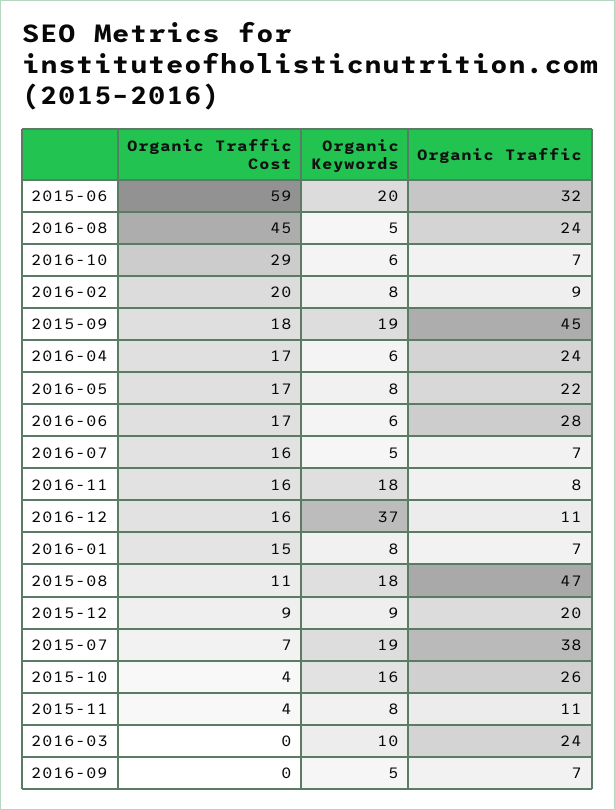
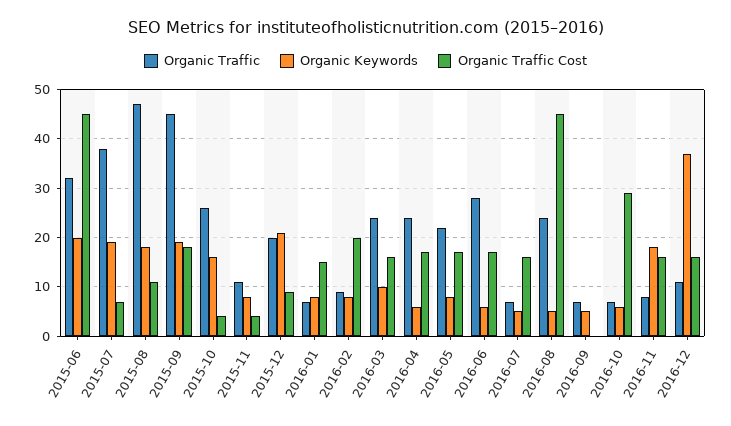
  {
    "Organic Traffic Cost": {
-     "2015-06": 59,
+     "2015-06": 45,
      "2016-08": 45,
      "2016-10": 29,
      "2016-02": 20,
      "2015-09": 18,
      "2016-04": 17,
      "2016-05": 17,
      "2016-06": 17,
      "2016-07": 16,
      "2016-11": 16,
      "2016-12": 16,
      "2016-01": 15,
      "2015-08": 11,
      "2015-12": 9,
      "2015-07": 7,
      "2015-10": 4,
      "2015-11": 4,
-     "2016-03": 0,
+     "2016-03": 15,
      "2016-09": 0
    },
    "Organic Keywords": {
      "2015-06": 20,
      "2016-08": 5,
      "2016-10": 6,
      "2016-02": 8,
      "2015-09": 19,
      "2016-04": 6,
      "2016-05": 8,
      "2016-06": 6,
      "2016-07": 5,
      "2016-11": 18,
      "2016-12": 37,
      "2016-01": 8,
      "2015-08": 18,
-     "2015-12": 9,
+     "2015-12": 20,
      "2015-07": 19,
      "2015-10": 16,
      "2015-11": 8,
      "2016-03": 10,
      "2016-09": 5
    },
    "Organic Traffic": {
      "2015-06": 32,
      "2016-08": 24,
      "2016-10": 7,
      "2016-02": 9,
      "2015-09": 45,
      "2016-04": 24,
      "2016-05": 22,
      "2016-06": 28,
      "2016-07": 7,
      "2016-11": 8,
      "2016-12": 11,
      "2016-01": 7,
      "2015-08": 47,
      "2015-12": 20,
      "2015-07": 38,
      "2015-10": 26,
      "2015-11": 11,
      "2016-03": 24,
      "2016-09": 7
    }
  }

